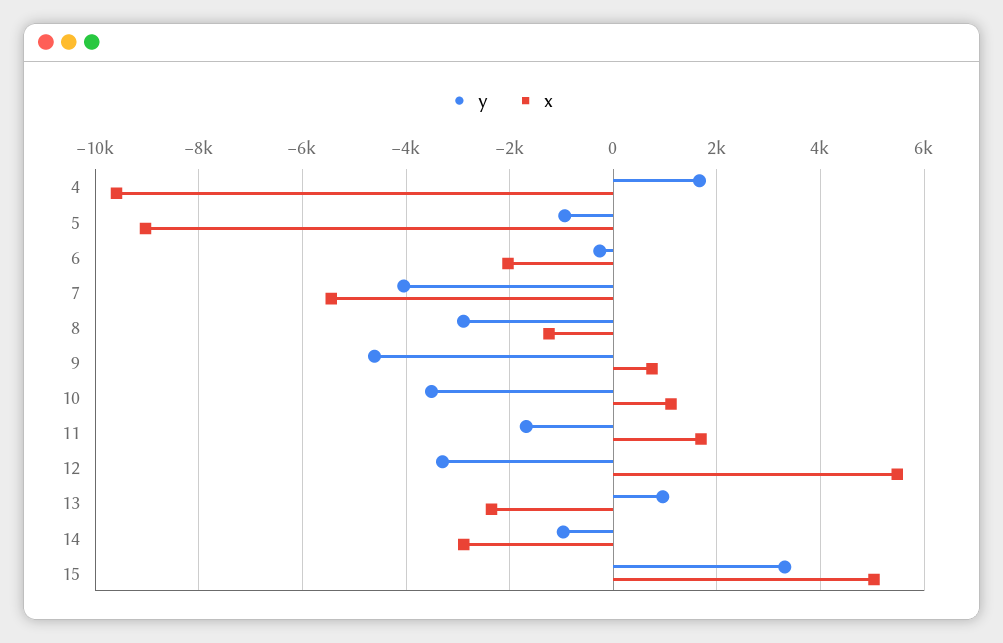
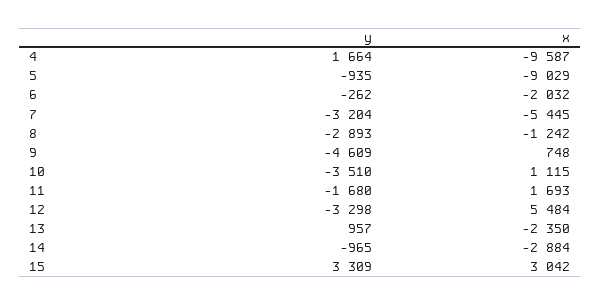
  {
    "y": {
      "4": 1664,
      "5": -935,
      "6": -262,
-     "7": -4000,
+     "7": -3204,
      "8": -2893,
      "9": -4609,
      "10": -3510,
      "11": -1680,
      "12": -3298,
      "13": 957,
      "14": -965,
      "15": 3309
    },
    "x": {
      "4": -9587,
      "5": -9029,
      "6": -2032,
      "7": -5445,
      "8": -1242,
      "9": 748,
      "10": 1115,
      "11": 1693,
      "12": 5484,
      "13": -2350,
      "14": -2884,
-     "15": 5000
+     "15": 3042
    }
  }

